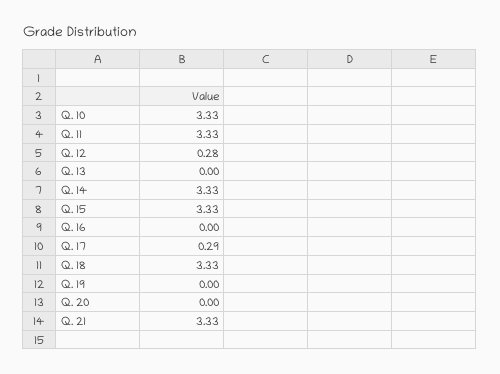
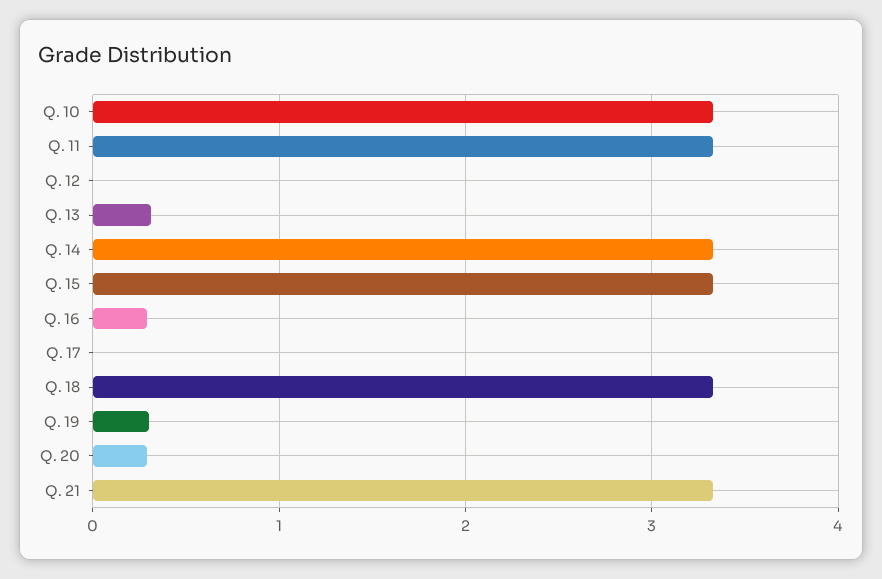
  {
    "Q. 10": 3.33,
    "Q. 11": 3.33,
-   "Q. 12": 0.28,
+   "Q. 12": 0,
-   "Q. 13": 0,
+   "Q. 13": 0.3,
    "Q. 14": 3.33,
    "Q. 15": 3.33,
-   "Q. 16": 0,
+   "Q. 16": 0.3,
-   "Q. 17": 0.29,
+   "Q. 17": 0,
    "Q. 18": 3.33,
-   "Q. 19": 0,
+   "Q. 19": 0.3,
-   "Q. 20": 0,
+   "Q. 20": 0.3,
    "Q. 21": 3.33
  }

